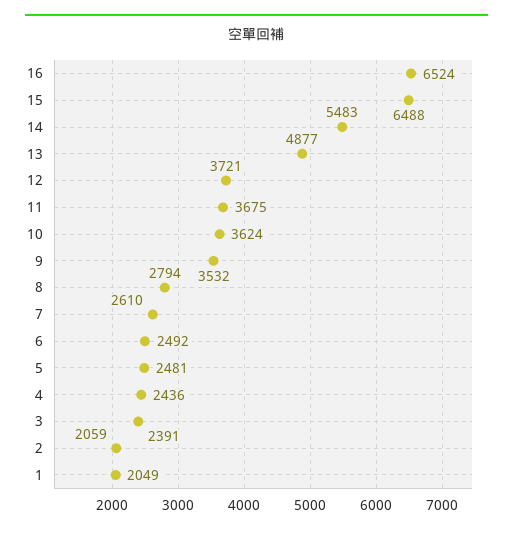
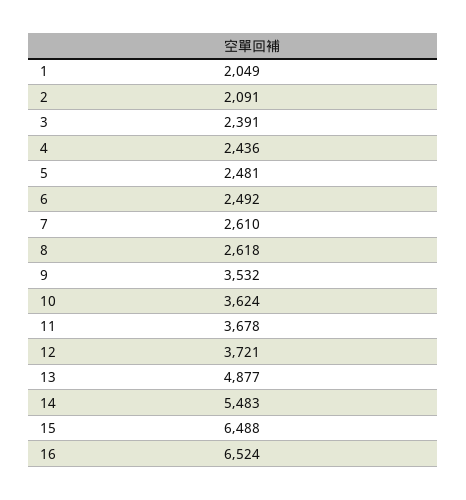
  {
    "16": 6524,
    "15": 6488,
    "14": 5483,
    "13": 4877,
    "12": 3721,
-   "11": 3675,
+   "11": 3678,
    "10": 3624,
    "9": 3532,
-   "8": 2794,
+   "8": 2618,
    "7": 2610,
    "6": 2492,
    "5": 2481,
    "4": 2436,
    "3": 2391,
-   "2": 2059,
+   "2": 2091,
    "1": 2049
  }

